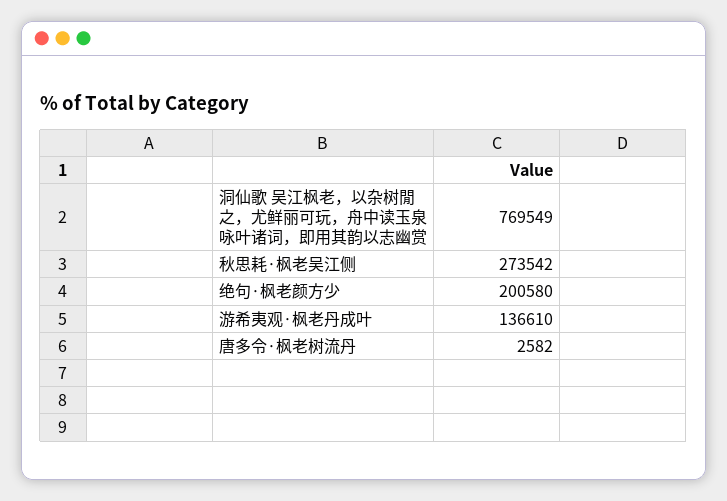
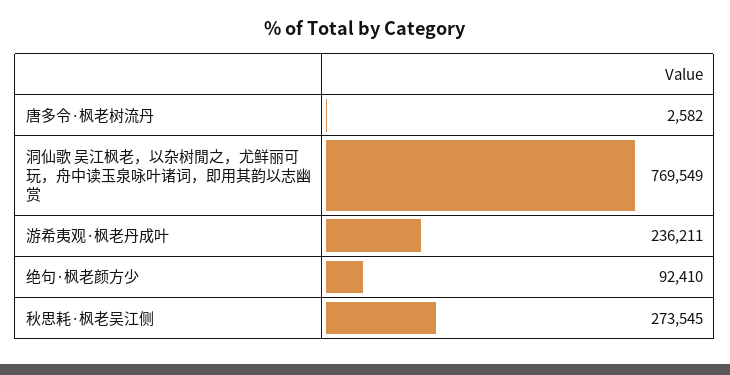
  {
    "洞仙歌 吴江枫老，以杂树閒之，尤鲜丽可玩，舟中读玉泉咏叶诸词，即用其韵以志幽赏": 769549,
-   "秋思耗·枫老吴江侧": 273542,
+   "秋思耗·枫老吴江侧": 273545,
-   "绝句·枫老颜方少": 200580,
+   "绝句·枫老颜方少": 92410,
-   "游希夷观·枫老丹成叶": 136610,
+   "游希夷观·枫老丹成叶": 236211,
    "唐多令·枫老树流丹": 2582
  }

